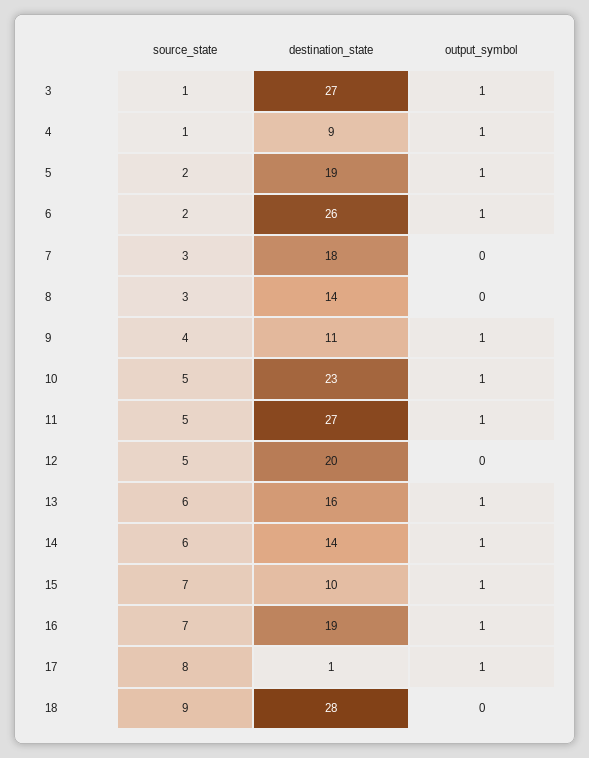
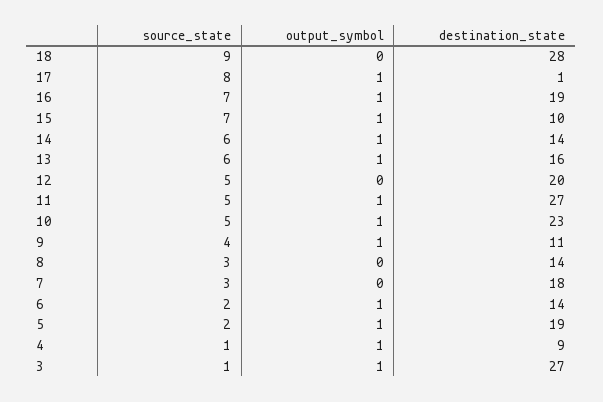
  {
    "source_state": {
      "3": 1,
      "4": 1,
      "5": 2,
      "6": 2,
      "7": 3,
      "8": 3,
      "9": 4,
      "10": 5,
      "11": 5,
      "12": 5,
      "13": 6,
      "14": 6,
      "15": 7,
      "16": 7,
      "17": 8,
      "18": 9
    },
    "destination_state": {
      "3": 27,
      "4": 9,
      "5": 19,
-     "6": 26,
+     "6": 14,
      "7": 18,
      "8": 14,
      "9": 11,
      "10": 23,
      "11": 27,
      "12": 20,
      "13": 16,
      "14": 14,
      "15": 10,
      "16": 19,
      "17": 1,
      "18": 28
    },
    "output_symbol": {
      "3": 1,
      "4": 1,
      "5": 1,
      "6": 1,
      "7": 0,
      "8": 0,
      "9": 1,
      "10": 1,
      "11": 1,
      "12": 0,
      "13": 1,
      "14": 1,
      "15": 1,
      "16": 1,
      "17": 1,
      "18": 0
    }
  }

